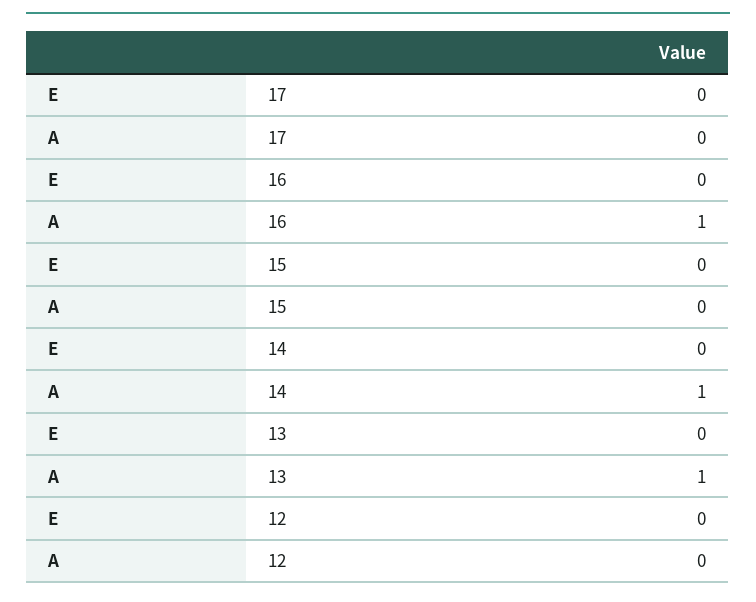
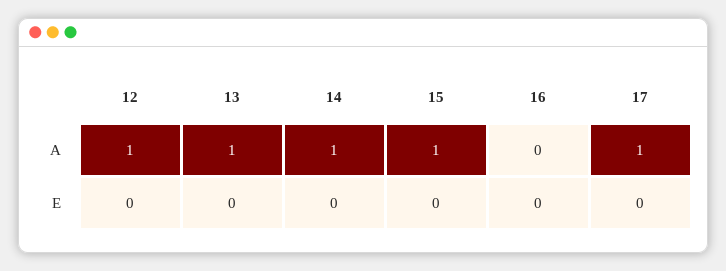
  {
    "E": {
      "17": 0,
      "16": 0,
      "15": 0,
      "14": 0,
      "13": 0,
      "12": 0
    },
    "A": {
-     "17": 0,
+     "17": 1,
-     "16": 1,
+     "16": 0,
-     "15": 0,
+     "15": 1,
      "14": 1,
      "13": 1,
-     "12": 0
+     "12": 1
    }
  }

